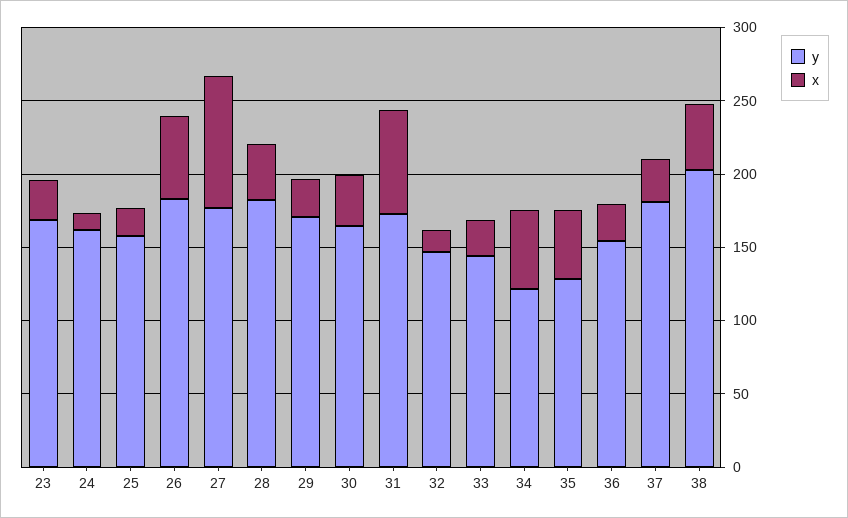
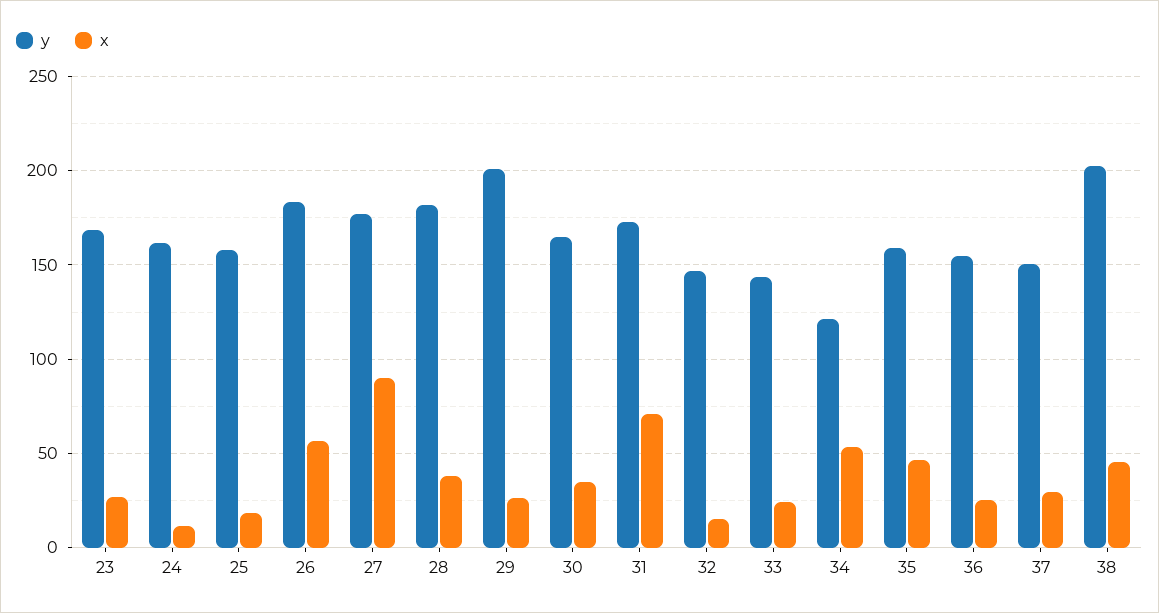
  {
    "y": {
      "23": 170,
      "24": 160,
      "25": 160,
      "26": 185,
      "27": 175,
      "28": 180,
-     "29": 170,
+     "29": 200,
      "30": 165,
      "31": 175,
      "32": 145,
      "33": 145,
      "34": 120,
-     "35": 130,
+     "35": 160,
      "36": 155,
-     "37": 180,
+     "37": 150,
      "38": 205
    },
    "x": {
      "23": 25,
      "24": 10,
      "25": 20,
      "26": 55,
      "27": 90,
      "28": 40,
      "29": 25,
      "30": 35,
      "31": 70,
      "32": 15,
      "33": 25,
      "34": 55,
      "35": 45,
      "36": 25,
      "37": 30,
      "38": 45
    }
  }

